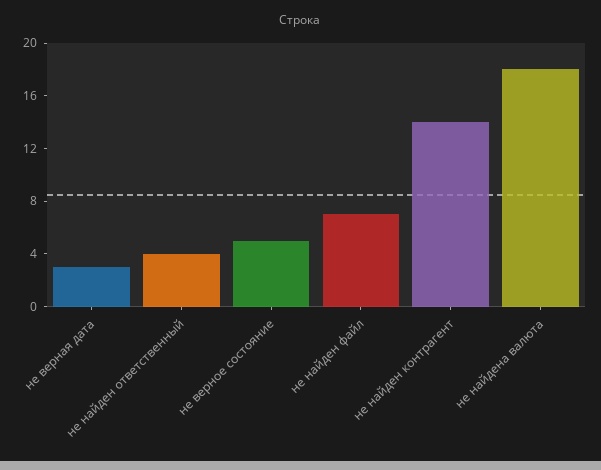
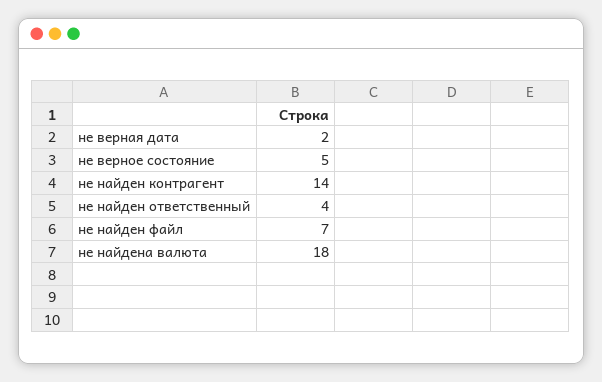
  {
-   "не верная дата": 3,
+   "не верная дата": 2,
    "не найден ответственный": 4,
    "не верное состояние": 5,
    "не найден файл": 7,
    "не найден контрагент": 14,
    "не найдена валюта": 18
  }

